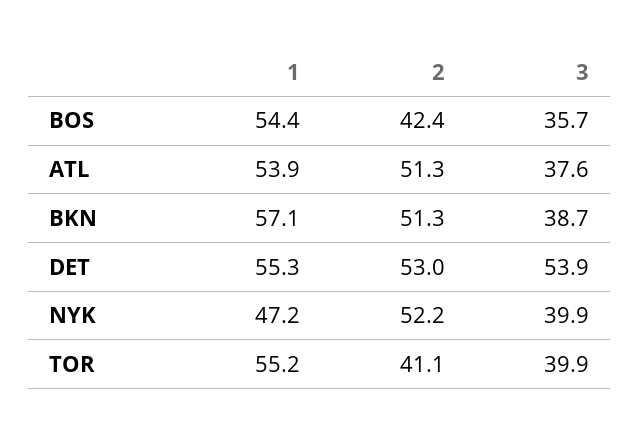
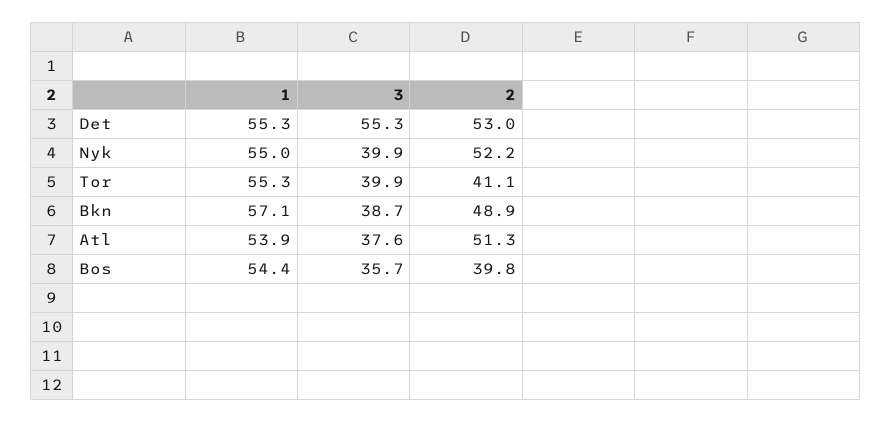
  {
    "1": {
      "BOS": 54.4,
      "ATL": 53.9,
      "BKN": 57.1,
      "DET": 55.3,
-     "NYK": 47.2,
+     "NYK": 55,
-     "TOR": 55.2
+     "TOR": 55.3
    },
    "2": {
-     "BOS": 42.4,
+     "BOS": 39.8,
      "ATL": 51.3,
-     "BKN": 51.3,
+     "BKN": 48.9,
      "DET": 53,
      "NYK": 52.2,
      "TOR": 41.1
    },
    "3": {
      "BOS": 35.7,
      "ATL": 37.6,
      "BKN": 38.7,
-     "DET": 53.9,
+     "DET": 55.3,
      "NYK": 39.9,
      "TOR": 39.9
    }
  }

